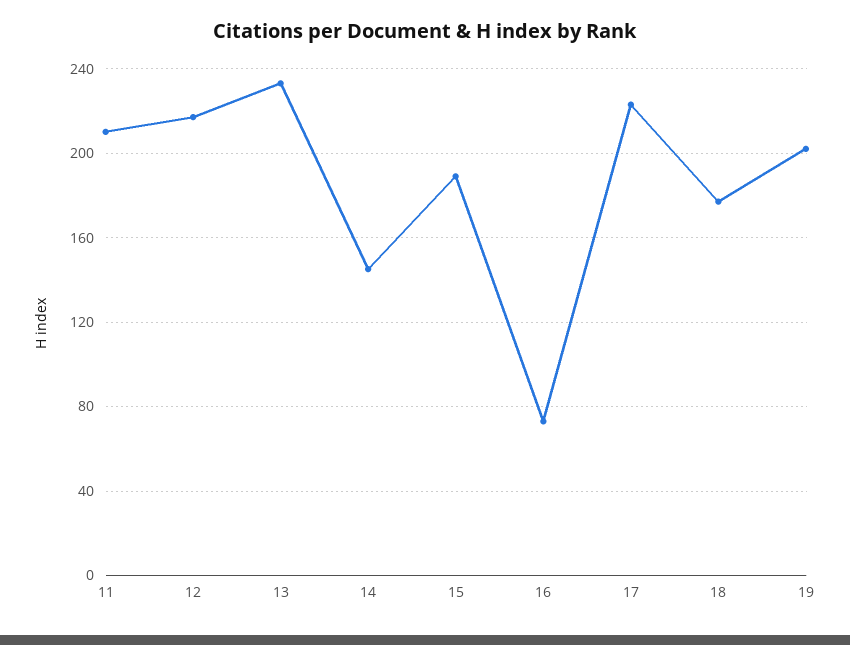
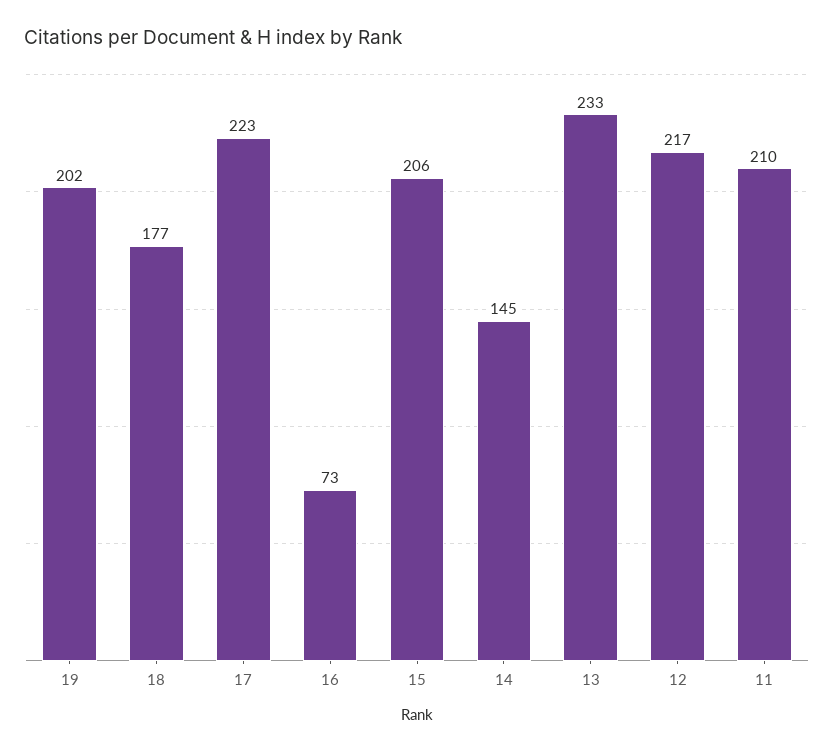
  {
    "11": 210,
    "12": 217,
    "13": 233,
    "14": 145,
-   "15": 190,
+   "15": 206,
    "16": 73,
    "17": 223,
    "18": 177,
    "19": 202
  }

